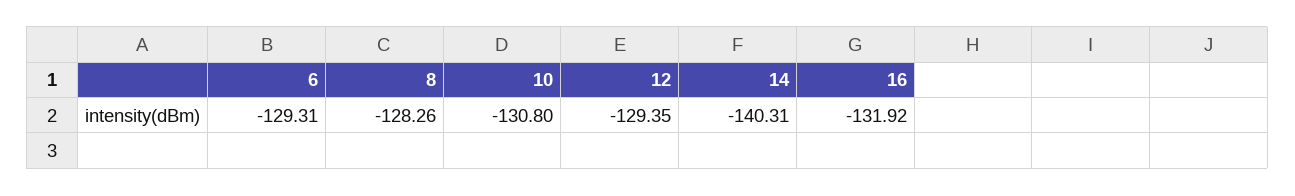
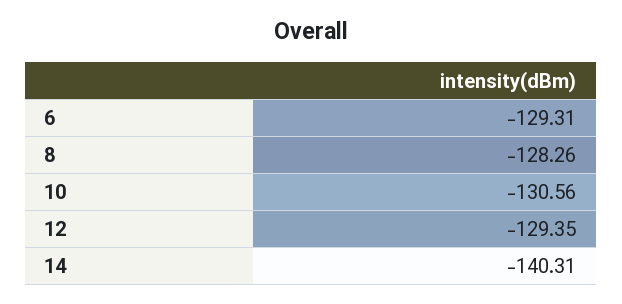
  {
    "6": -129.31,
    "8": -128.26,
-   "10": -130.8,
+   "10": -130.56,
    "12": -129.35,
-   "14": -140.31,
+   "14": -140.31
-   "16": -131.92
  }

